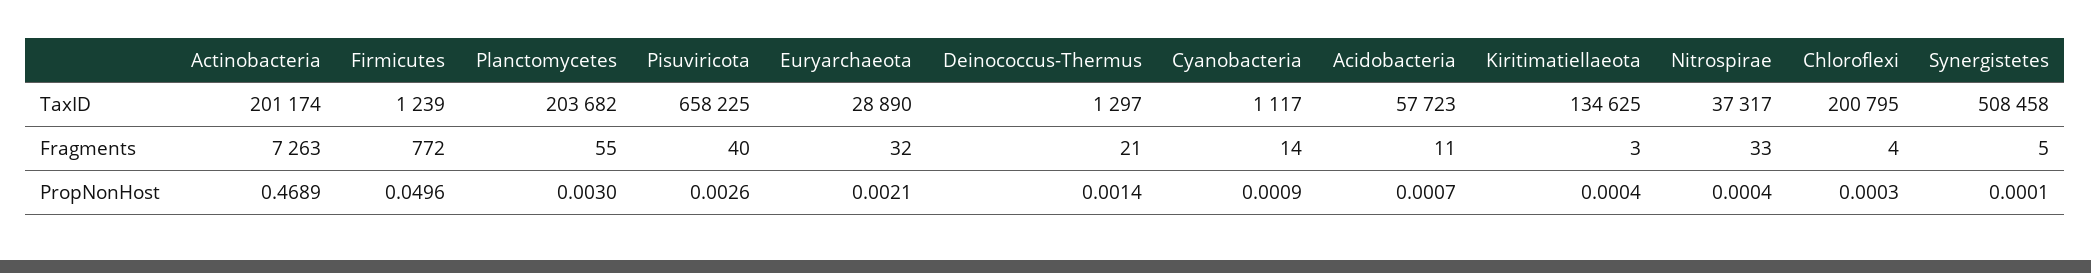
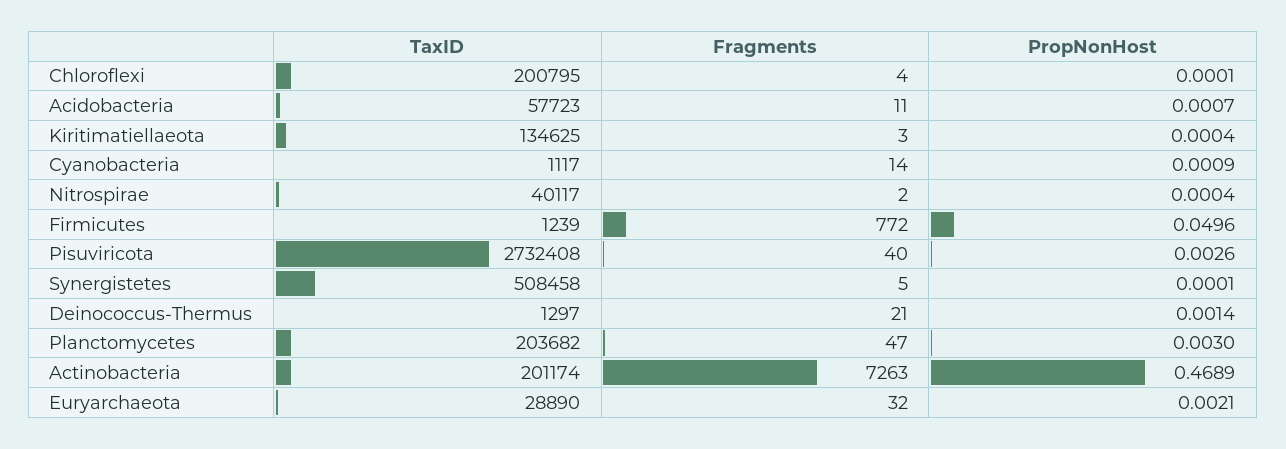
  {
    "Actinobacteria": {
      "TaxID": 201174,
      "Fragments": 7263,
      "PropNonHost": 0.4689
    },
    "Firmicutes": {
      "TaxID": 1239,
      "Fragments": 772,
      "PropNonHost": 0.0496
    },
    "Planctomycetes": {
      "TaxID": 203682,
-     "Fragments": 55,
+     "Fragments": 47,
      "PropNonHost": 0.003
    },
    "Pisuviricota": {
-     "TaxID": 658225,
+     "TaxID": 2732408,
      "Fragments": 40,
      "PropNonHost": 0.0026
    },
    "Euryarchaeota": {
      "TaxID": 28890,
      "Fragments": 32,
      "PropNonHost": 0.0021
    },
    "Deinococcus-Thermus": {
      "TaxID": 1297,
      "Fragments": 21,
      "PropNonHost": 0.0014
    },
    "Cyanobacteria": {
      "TaxID": 1117,
      "Fragments": 14,
      "PropNonHost": 0.0009
    },
    "Acidobacteria": {
      "TaxID": 57723,
      "Fragments": 11,
      "PropNonHost": 0.0007
    },
    "Kiritimatiellaeota": {
      "TaxID": 134625,
      "Fragments": 3,
      "PropNonHost": 0.0004
    },
    "Nitrospirae": {
-     "TaxID": 37317,
+     "TaxID": 40117,
-     "Fragments": 33,
+     "Fragments": 2,
      "PropNonHost": 0.0004
    },
    "Chloroflexi": {
      "TaxID": 200795,
      "Fragments": 4,
-     "PropNonHost": 0.0003
+     "PropNonHost": 0.0001
    },
    "Synergistetes": {
      "TaxID": 508458,
      "Fragments": 5,
      "PropNonHost": 0.0001
    }
  }

